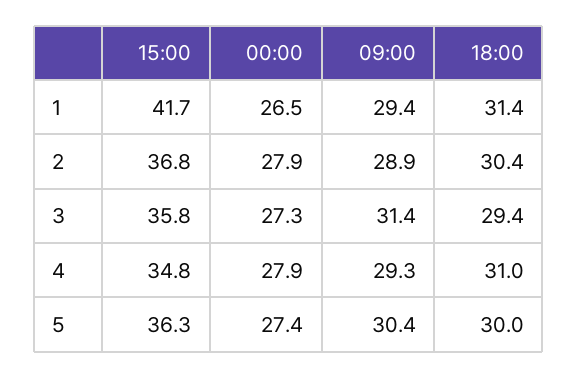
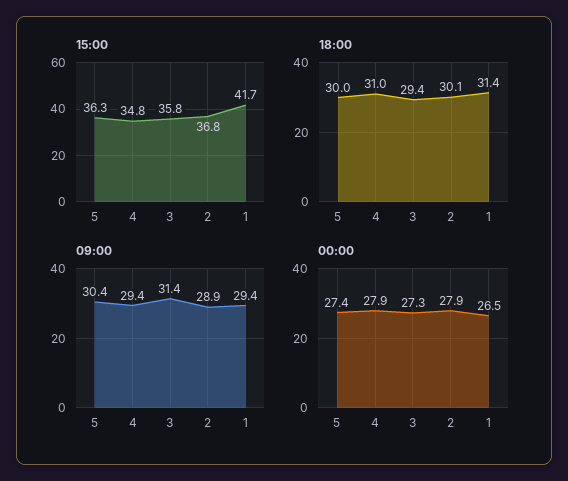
  {
    "15:00": {
      "1": 41.7,
      "2": 36.8,
      "3": 35.8,
      "4": 34.8,
      "5": 36.3
    },
    "00:00": {
      "1": 26.5,
      "2": 27.9,
      "3": 27.3,
      "4": 27.9,
      "5": 27.4
    },
    "09:00": {
      "1": 29.4,
      "2": 28.9,
      "3": 31.4,
-     "4": 29.3,
+     "4": 29.4,
      "5": 30.4
    },
    "18:00": {
      "1": 31.4,
-     "2": 30.4,
+     "2": 30.1,
      "3": 29.4,
      "4": 31,
      "5": 30
    }
  }

